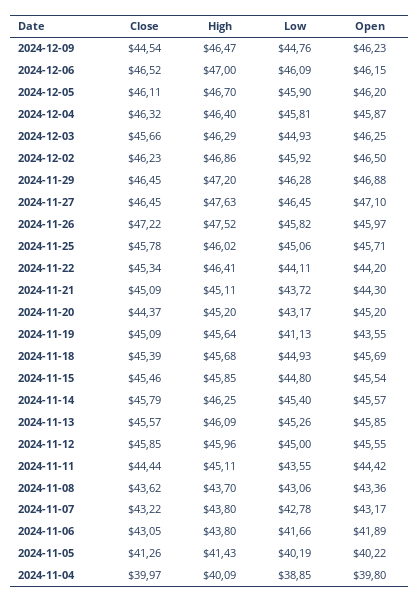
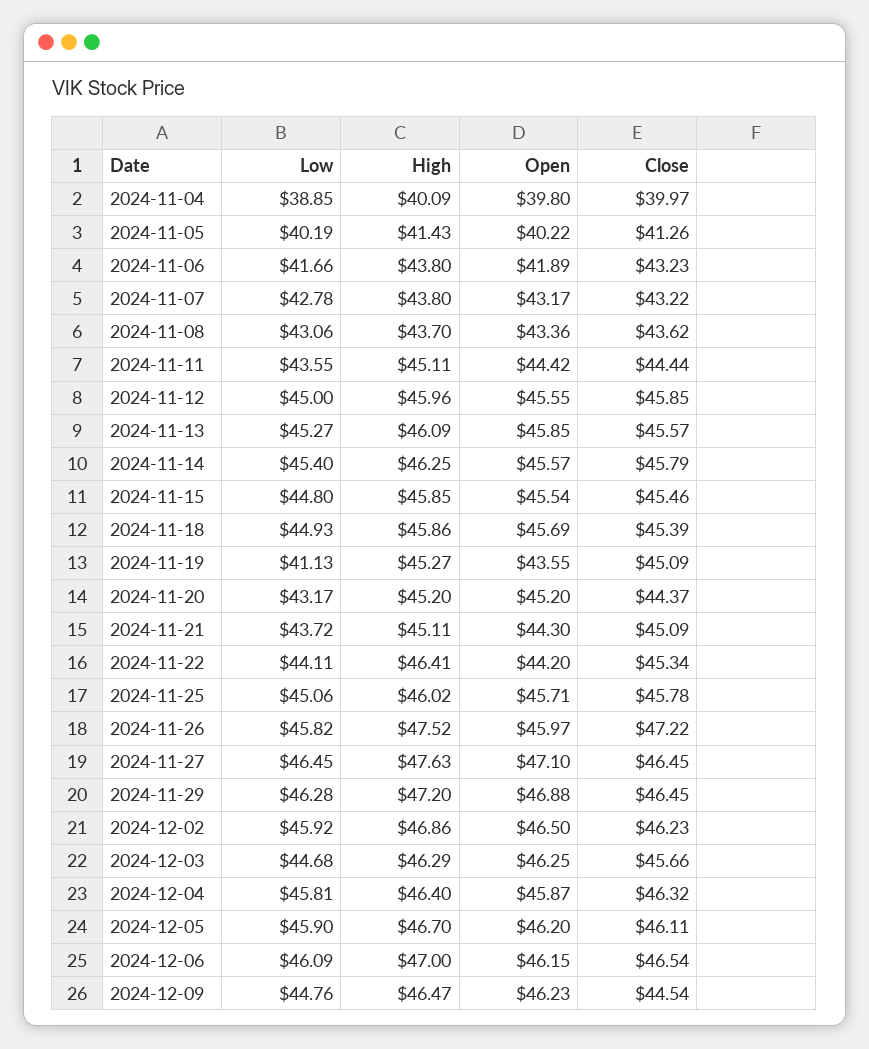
  {
    "Close": {
      "2024-12-09": 44.54,
-     "2024-12-06": 46.52,
+     "2024-12-06": 46.54,
      "2024-12-05": 46.11,
      "2024-12-04": 46.32,
      "2024-12-03": 45.66,
      "2024-12-02": 46.23,
      "2024-11-29": 46.45,
      "2024-11-27": 46.45,
      "2024-11-26": 47.22,
      "2024-11-25": 45.78,
      "2024-11-22": 45.34,
      "2024-11-21": 45.09,
      "2024-11-20": 44.37,
      "2024-11-19": 45.09,
      "2024-11-18": 45.39,
      "2024-11-15": 45.46,
      "2024-11-14": 45.79,
      "2024-11-13": 45.57,
      "2024-11-12": 45.85,
      "2024-11-11": 44.44,
      "2024-11-08": 43.62,
      "2024-11-07": 43.22,
-     "2024-11-06": 43.05,
+     "2024-11-06": 43.23,
      "2024-11-05": 41.26,
      "2024-11-04": 39.97
    },
    "High": {
      "2024-12-09": 46.47,
      "2024-12-06": 47,
      "2024-12-05": 46.7,
      "2024-12-04": 46.4,
      "2024-12-03": 46.29,
      "2024-12-02": 46.86,
      "2024-11-29": 47.2,
      "2024-11-27": 47.63,
      "2024-11-26": 47.52,
      "2024-11-25": 46.02,
      "2024-11-22": 46.41,
      "2024-11-21": 45.11,
      "2024-11-20": 45.2,
-     "2024-11-19": 45.64,
+     "2024-11-19": 45.27,
-     "2024-11-18": 45.68,
+     "2024-11-18": 45.86,
      "2024-11-15": 45.85,
      "2024-11-14": 46.25,
      "2024-11-13": 46.09,
      "2024-11-12": 45.96,
      "2024-11-11": 45.11,
      "2024-11-08": 43.7,
      "2024-11-07": 43.8,
      "2024-11-06": 43.8,
      "2024-11-05": 41.43,
      "2024-11-04": 40.09
    },
    "Low": {
      "2024-12-09": 44.76,
      "2024-12-06": 46.09,
      "2024-12-05": 45.9,
      "2024-12-04": 45.81,
-     "2024-12-03": 44.93,
+     "2024-12-03": 44.68,
      "2024-12-02": 45.92,
      "2024-11-29": 46.28,
      "2024-11-27": 46.45,
      "2024-11-26": 45.82,
      "2024-11-25": 45.06,
      "2024-11-22": 44.11,
      "2024-11-21": 43.72,
      "2024-11-20": 43.17,
      "2024-11-19": 41.13,
      "2024-11-18": 44.93,
      "2024-11-15": 44.8,
      "2024-11-14": 45.4,
-     "2024-11-13": 45.26,
+     "2024-11-13": 45.27,
      "2024-11-12": 45,
      "2024-11-11": 43.55,
      "2024-11-08": 43.06,
      "2024-11-07": 42.78,
      "2024-11-06": 41.66,
      "2024-11-05": 40.19,
      "2024-11-04": 38.85
    },
    "Open": {
      "2024-12-09": 46.23,
      "2024-12-06": 46.15,
      "2024-12-05": 46.2,
      "2024-12-04": 45.87,
      "2024-12-03": 46.25,
      "2024-12-02": 46.5,
      "2024-11-29": 46.88,
      "2024-11-27": 47.1,
      "2024-11-26": 45.97,
      "2024-11-25": 45.71,
      "2024-11-22": 44.2,
      "2024-11-21": 44.3,
      "2024-11-20": 45.2,
      "2024-11-19": 43.55,
      "2024-11-18": 45.69,
      "2024-11-15": 45.54,
      "2024-11-14": 45.57,
      "2024-11-13": 45.85,
      "2024-11-12": 45.55,
      "2024-11-11": 44.42,
      "2024-11-08": 43.36,
      "2024-11-07": 43.17,
      "2024-11-06": 41.89,
      "2024-11-05": 40.22,
      "2024-11-04": 39.8
    }
  }

